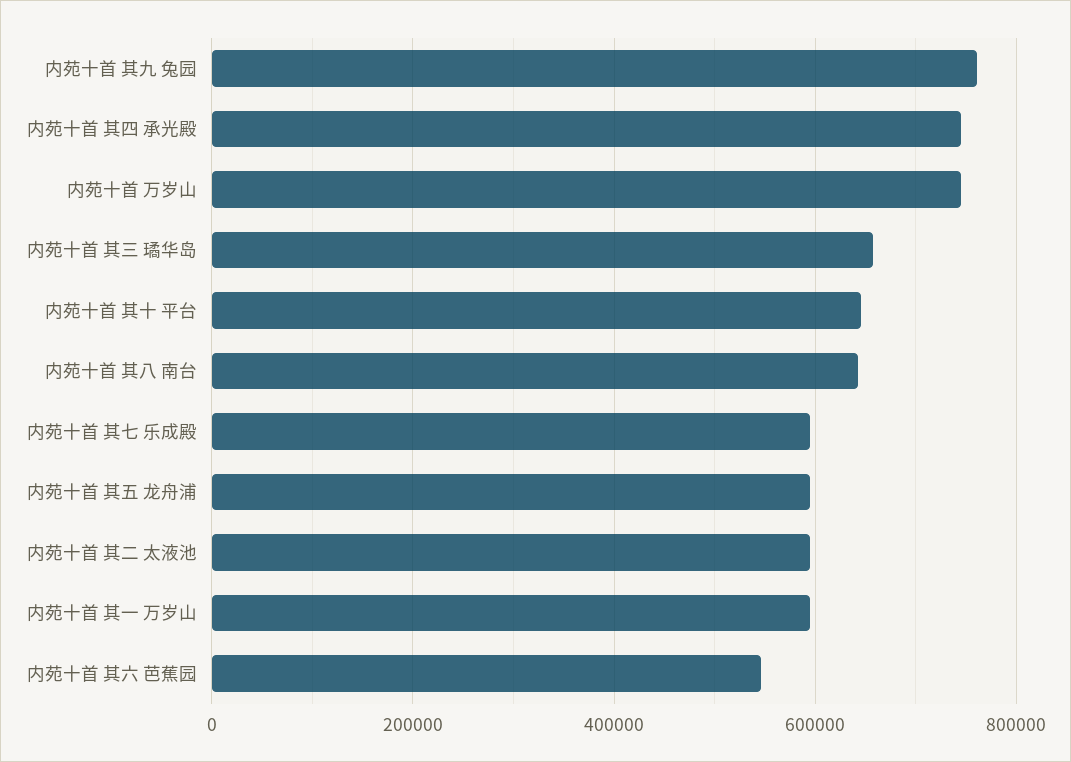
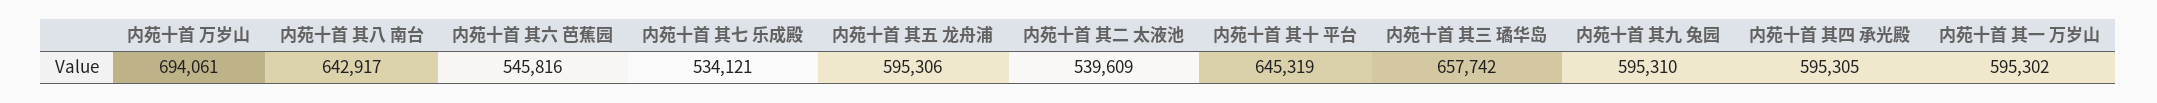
  {
-   "内苑十首 其九 兔园": 760000,
+   "内苑十首 其九 兔园": 595310,
-   "内苑十首 其四 承光殿": 740000,
+   "内苑十首 其四 承光殿": 595305,
-   "内苑十首 万岁山": 740000,
+   "内苑十首 万岁山": 694061,
    "内苑十首 其三 璚华岛": 657742,
    "内苑十首 其十 平台": 645319,
    "内苑十首 其八 南台": 642917,
-   "内苑十首 其七 乐成殿": 600000,
+   "内苑十首 其七 乐成殿": 534121,
    "内苑十首 其五 龙舟浦": 595306,
-   "内苑十首 其二 太液池": 600000,
+   "内苑十首 其二 太液池": 539609,
    "内苑十首 其一 万岁山": 595302,
    "内苑十首 其六 芭蕉园": 545816
  }

